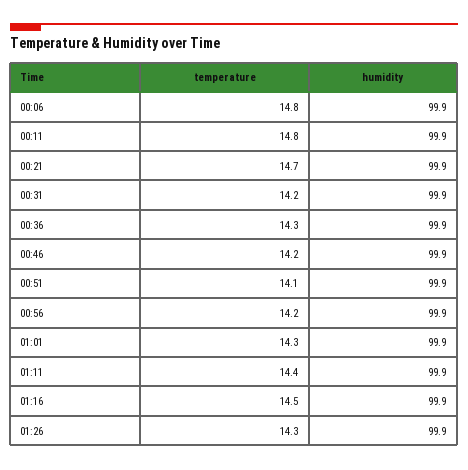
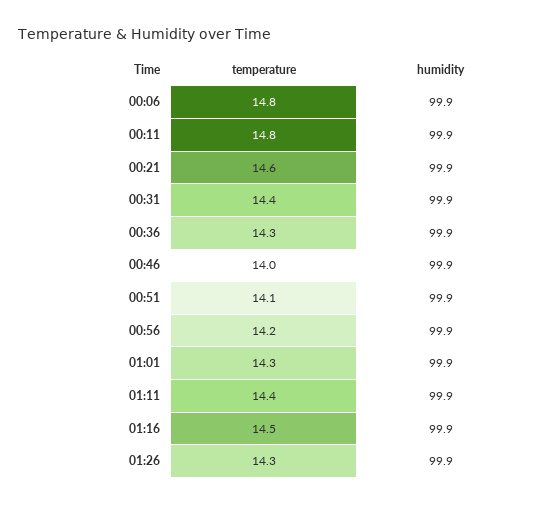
  {
    "temperature": {
      "00:06": 14.8,
      "00:11": 14.8,
-     "00:21": 14.7,
+     "00:21": 14.6,
-     "00:31": 14.2,
+     "00:31": 14.4,
      "00:36": 14.3,
-     "00:46": 14.2,
+     "00:46": 14,
      "00:51": 14.1,
      "00:56": 14.2,
      "01:01": 14.3,
      "01:11": 14.4,
      "01:16": 14.5,
      "01:26": 14.3
    },
    "humidity": {
      "00:06": 99.9,
      "00:11": 99.9,
      "00:21": 99.9,
      "00:31": 99.9,
      "00:36": 99.9,
      "00:46": 99.9,
      "00:51": 99.9,
      "00:56": 99.9,
      "01:01": 99.9,
      "01:11": 99.9,
      "01:16": 99.9,
      "01:26": 99.9
    }
  }

